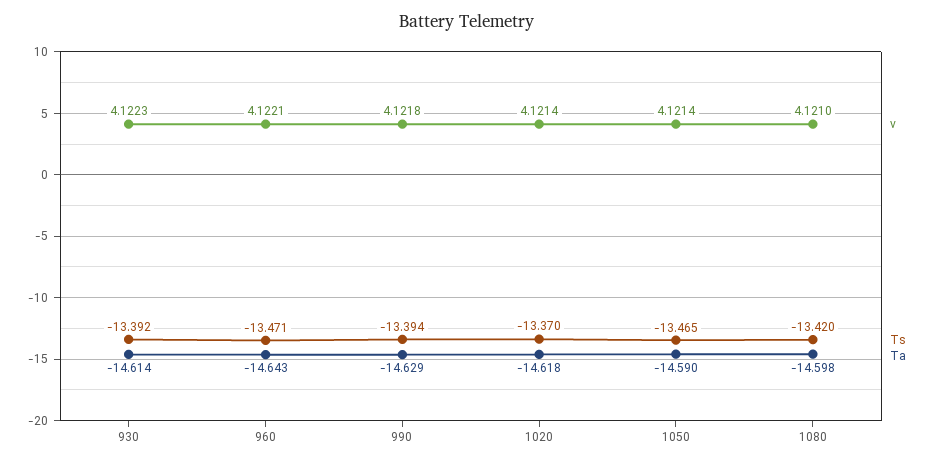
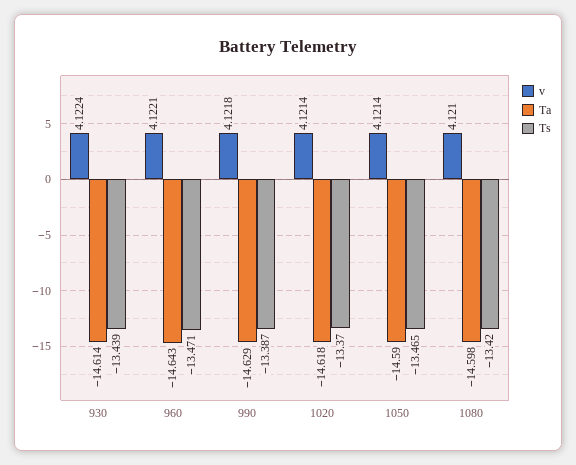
  {
    "v": {
-     "930": 4.1223,
+     "930": 4.1224,
      "960": 4.1221,
      "990": 4.1218,
      "1020": 4.1214,
      "1050": 4.1214,
      "1080": 4.121
    },
    "Ts": {
-     "930": -13.392,
+     "930": -13.439,
      "960": -13.471,
-     "990": -13.394,
+     "990": -13.387,
      "1020": -13.37,
      "1050": -13.465,
      "1080": -13.42
    },
    "Ta": {
      "930": -14.614,
      "960": -14.643,
      "990": -14.629,
      "1020": -14.618,
      "1050": -14.59,
      "1080": -14.598
    }
  }

